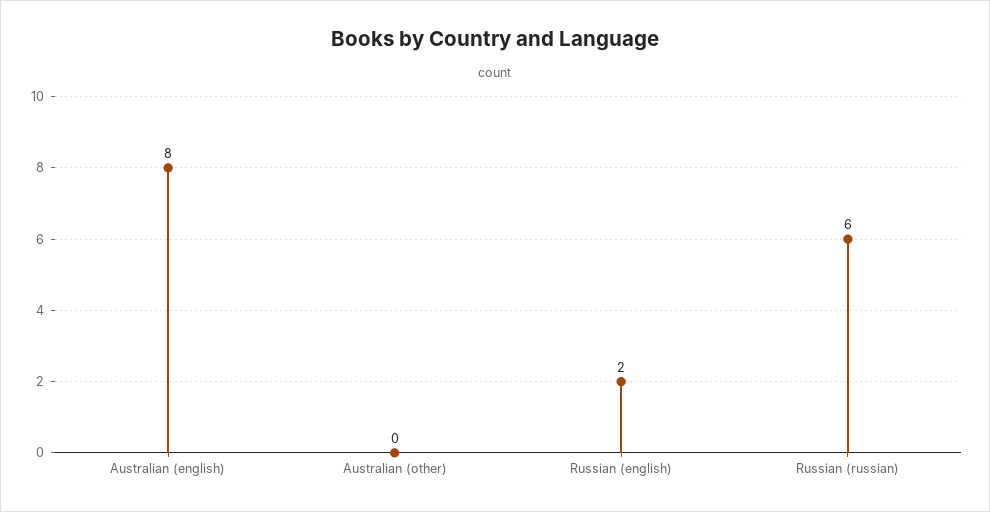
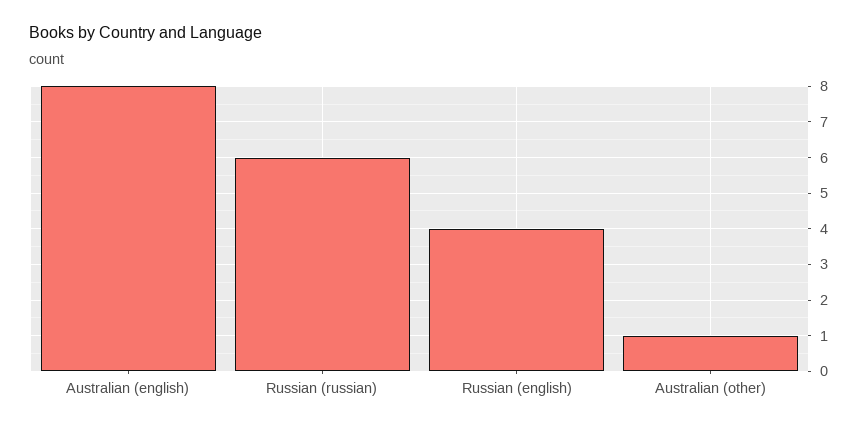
  {
    "Australian (english)": 8,
-   "Australian (other)": 0,
+   "Australian (other)": 1,
-   "Russian (english)": 2,
+   "Russian (english)": 4,
    "Russian (russian)": 6
  }

